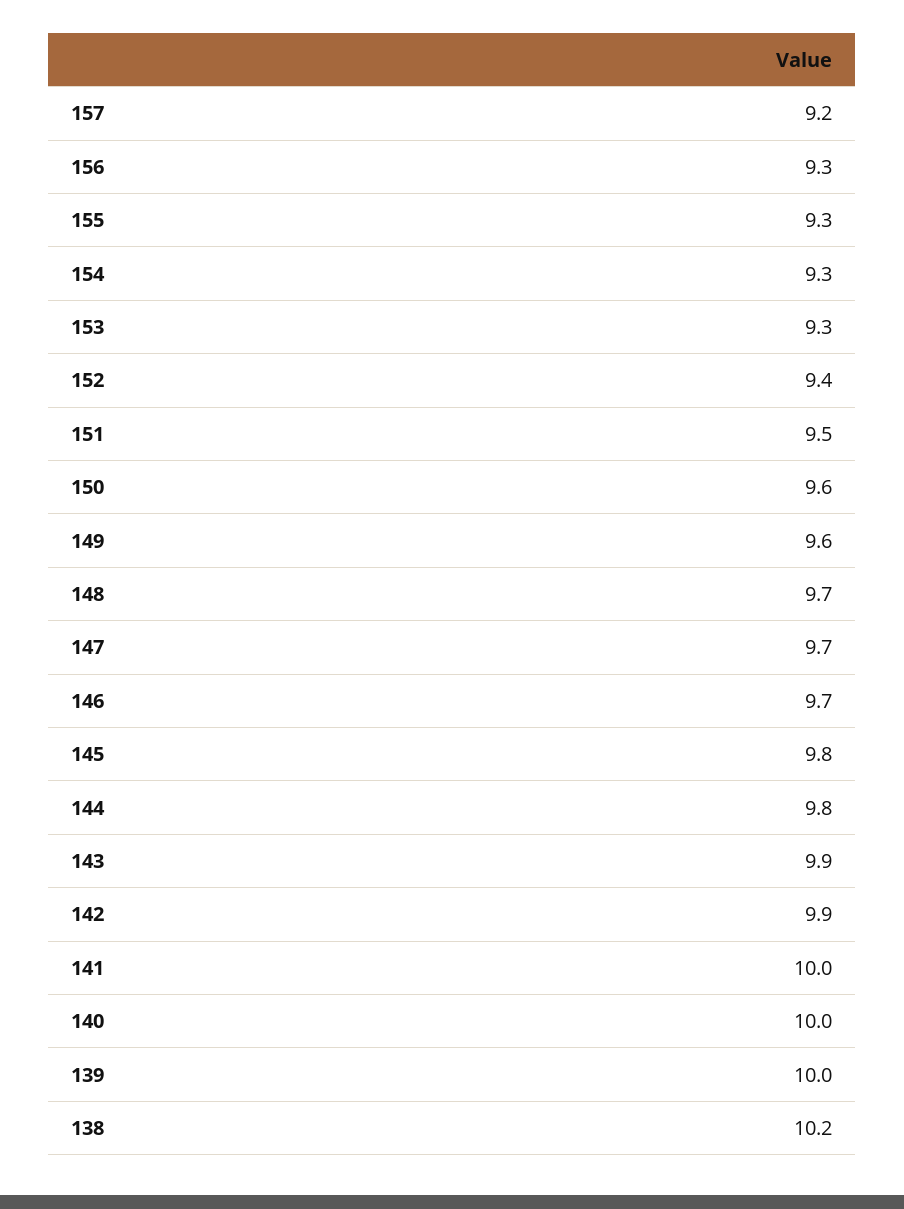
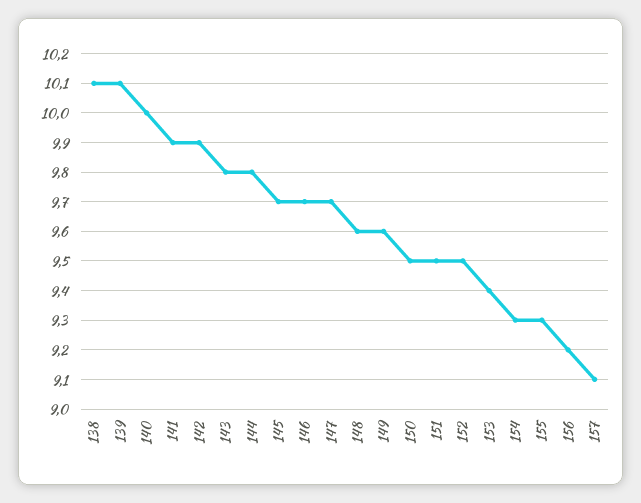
  {
-   "157": 9.2,
+   "157": 9.1,
-   "156": 9.3,
+   "156": 9.2,
    "155": 9.3,
    "154": 9.3,
-   "153": 9.3,
+   "153": 9.4,
-   "152": 9.4,
+   "152": 9.5,
    "151": 9.5,
-   "150": 9.6,
+   "150": 9.5,
    "149": 9.6,
-   "148": 9.7,
+   "148": 9.6,
    "147": 9.7,
    "146": 9.7,
-   "145": 9.8,
+   "145": 9.7,
    "144": 9.8,
-   "143": 9.9,
+   "143": 9.8,
    "142": 9.9,
-   "141": 10,
+   "141": 9.9,
    "140": 10,
-   "139": 10,
+   "139": 10.1,
-   "138": 10.2
+   "138": 10.1
  }

